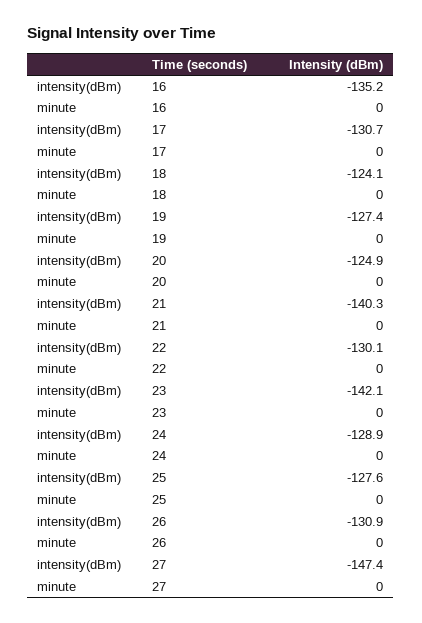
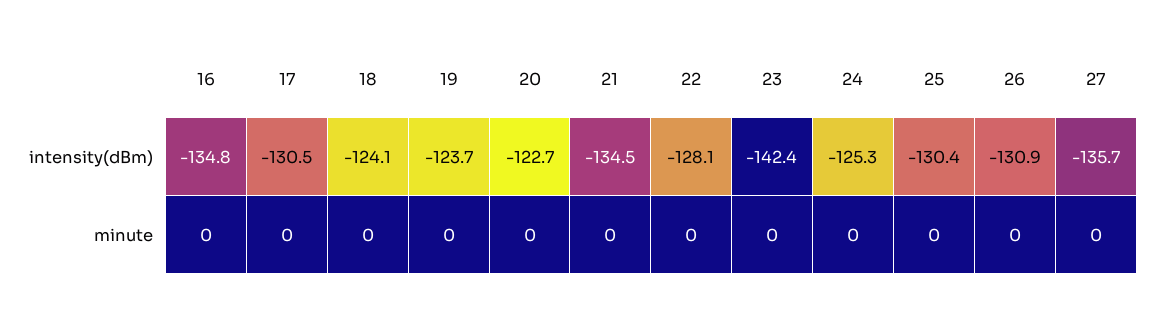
  {
    "intensity(dBm)": {
-     "16": -135.2,
+     "16": -134.8,
-     "17": -130.7,
+     "17": -130.5,
      "18": -124.1,
-     "19": -127.4,
+     "19": -123.7,
-     "20": -124.9,
+     "20": -122.7,
-     "21": -140.3,
+     "21": -134.5,
-     "22": -130.1,
+     "22": -128.1,
-     "23": -142.1,
+     "23": -142.4,
-     "24": -128.9,
+     "24": -125.3,
-     "25": -127.6,
+     "25": -130.4,
      "26": -130.9,
-     "27": -147.4
+     "27": -135.7
    },
    "minute": {
      "16": 0,
      "17": 0,
      "18": 0,
      "19": 0,
      "20": 0,
      "21": 0,
      "22": 0,
      "23": 0,
      "24": 0,
      "25": 0,
      "26": 0,
      "27": 0
    }
  }

